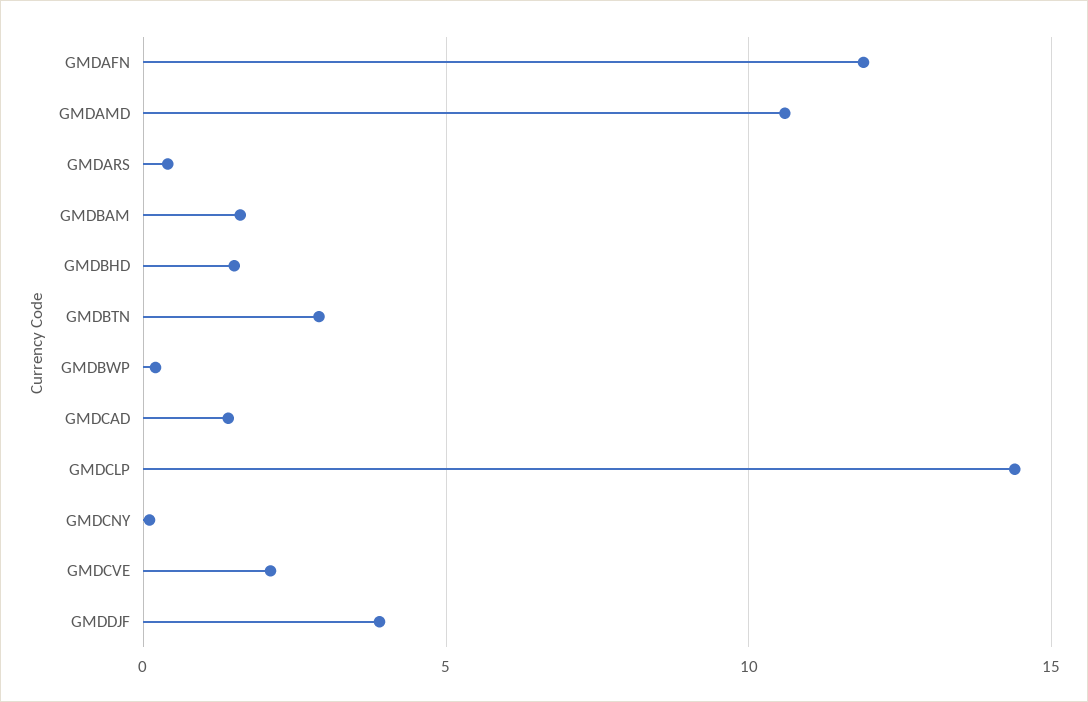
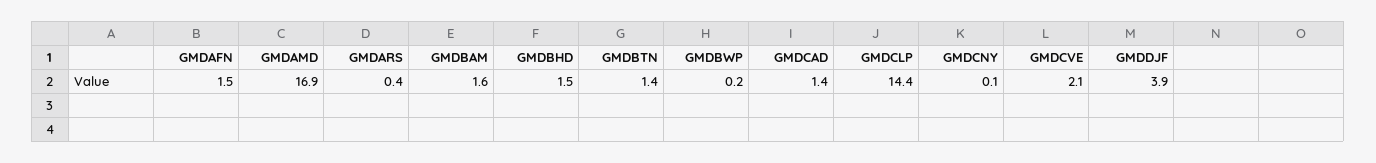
  {
-   "GMDAFN": 12,
+   "GMDAFN": 1.5,
-   "GMDAMD": 10.5,
+   "GMDAMD": 16.9,
    "GMDARS": 0.4,
    "GMDBAM": 1.6,
    "GMDBHD": 1.5,
-   "GMDBTN": 3,
+   "GMDBTN": 1.4,
    "GMDBWP": 0.2,
    "GMDCAD": 1.4,
    "GMDCLP": 14.4,
    "GMDCNY": 0.1,
    "GMDCVE": 2.1,
    "GMDDJF": 3.9
  }

